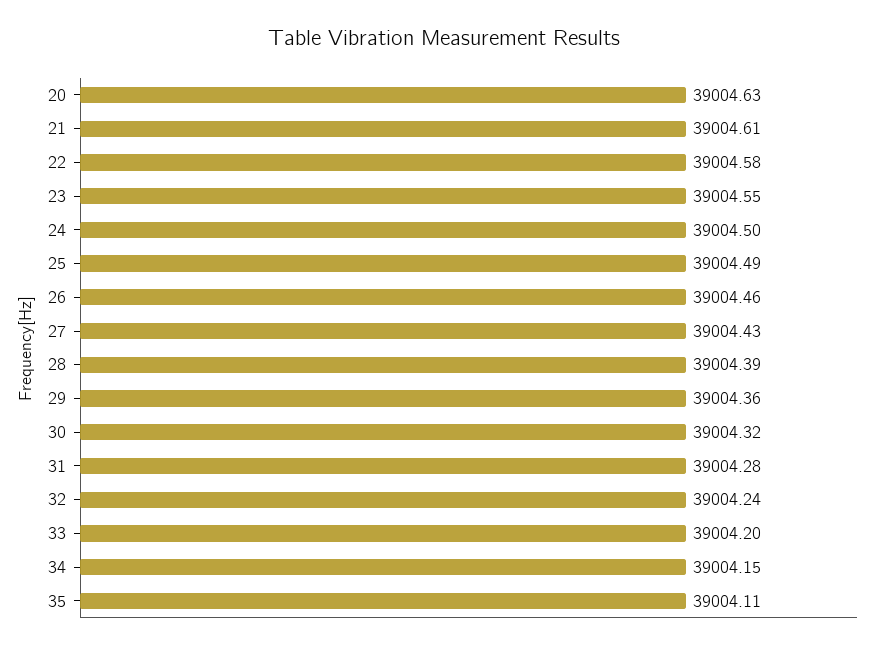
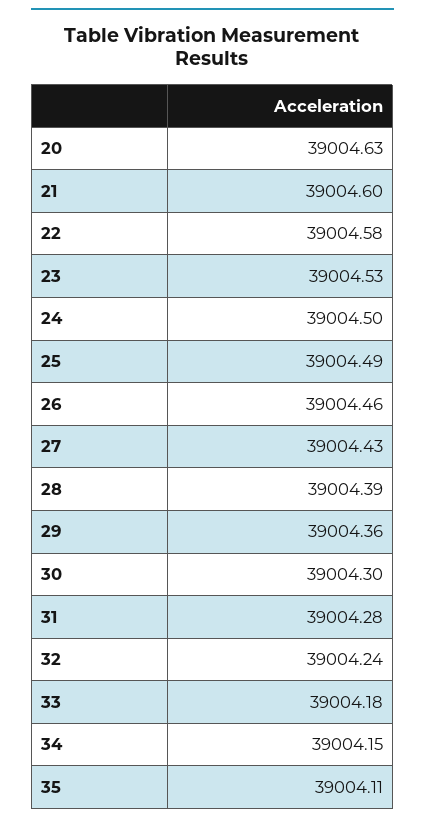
  {
    "20": 39004.63,
-   "21": 39004.61,
+   "21": 39004.6,
    "22": 39004.58,
-   "23": 39004.55,
+   "23": 39004.53,
    "24": 39004.5,
    "25": 39004.49,
    "26": 39004.46,
    "27": 39004.43,
    "28": 39004.39,
    "29": 39004.36,
-   "30": 39004.32,
+   "30": 39004.3,
    "31": 39004.28,
    "32": 39004.24,
-   "33": 39004.2,
+   "33": 39004.18,
    "34": 39004.15,
    "35": 39004.11
  }

